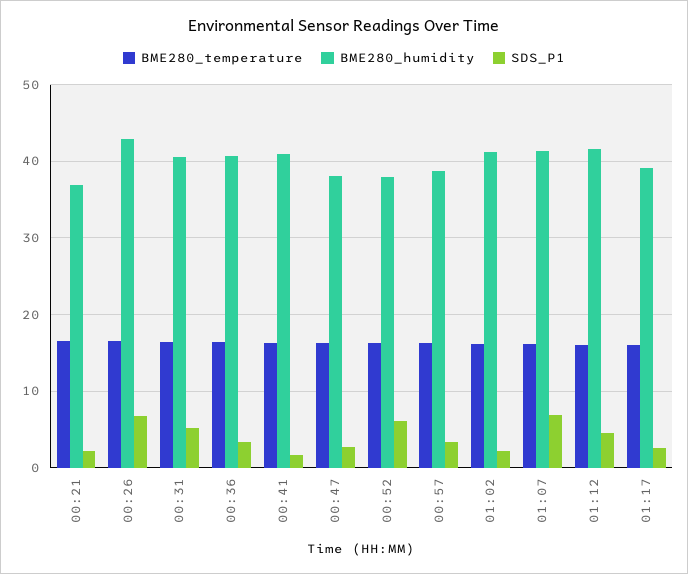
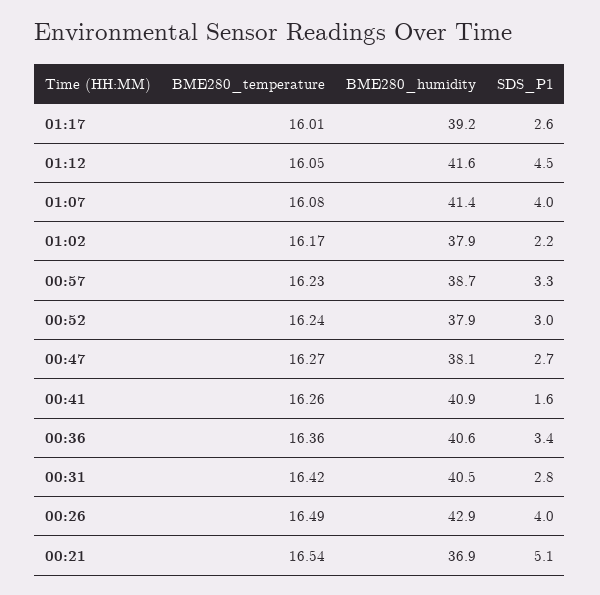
  {
    "BME280_temperature": {
      "00:21": 16.54,
      "00:26": 16.49,
      "00:31": 16.42,
      "00:36": 16.36,
      "00:41": 16.26,
      "00:47": 16.27,
      "00:52": 16.24,
      "00:57": 16.23,
      "01:02": 16.17,
      "01:07": 16.08,
      "01:12": 16.05,
      "01:17": 16.01
    },
    "BME280_humidity": {
      "00:21": 36.9,
      "00:26": 42.9,
      "00:31": 40.5,
      "00:36": 40.6,
      "00:41": 40.9,
      "00:47": 38.1,
      "00:52": 37.9,
      "00:57": 38.7,
-     "01:02": 41,
+     "01:02": 37.9,
      "01:07": 41.4,
      "01:12": 41.6,
      "01:17": 39.2
    },
    "SDS_P1": {
-     "00:21": 2,
+     "00:21": 5.1,
-     "00:26": 7,
+     "00:26": 4,
-     "00:31": 5,
+     "00:31": 2.8,
      "00:36": 3.4,
      "00:41": 1.6,
      "00:47": 2.7,
-     "00:52": 6,
+     "00:52": 3,
      "00:57": 3.3,
      "01:02": 2.2,
-     "01:07": 7,
+     "01:07": 4,
      "01:12": 4.5,
      "01:17": 2.6
    }
  }

